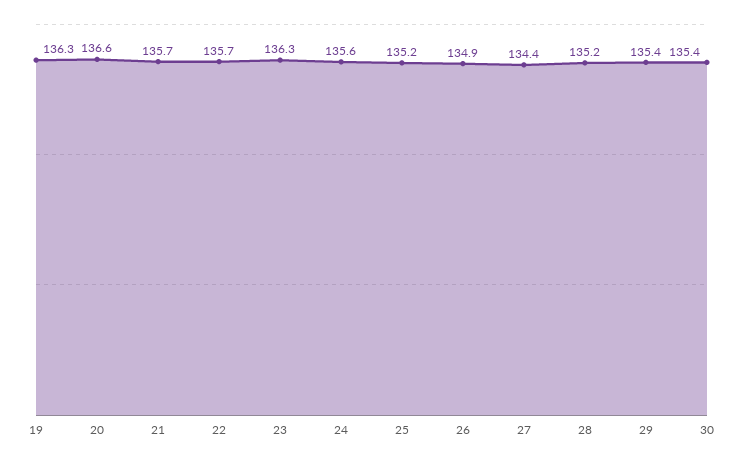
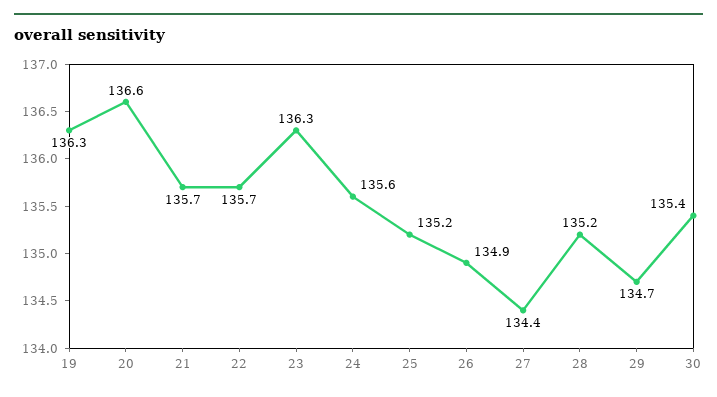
  {
    "19": 136.3,
    "20": 136.6,
    "21": 135.7,
    "22": 135.7,
    "23": 136.3,
    "24": 135.6,
    "25": 135.2,
    "26": 134.9,
    "27": 134.4,
    "28": 135.2,
-   "29": 135.4,
+   "29": 134.7,
    "30": 135.4
  }

